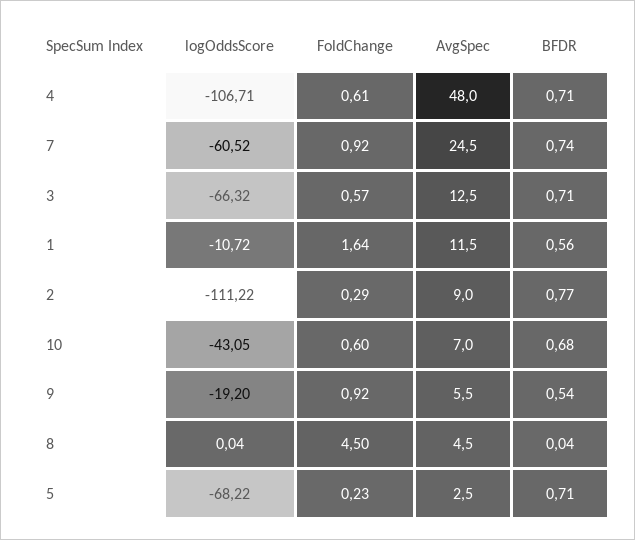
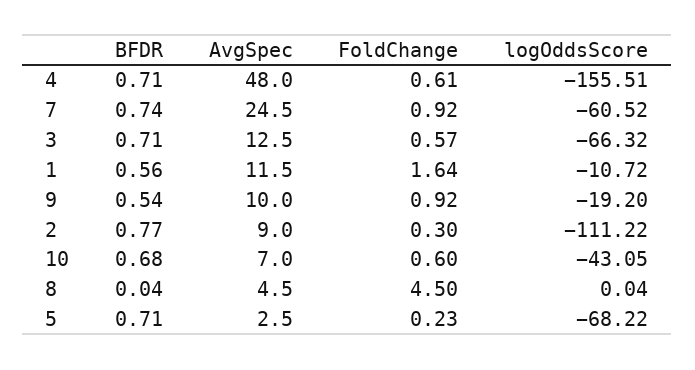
  {
    "logOddsScore": {
-     "4": -106.71,
+     "4": -155.51,
      "7": -60.52,
      "3": -66.32,
      "1": -10.72,
      "2": -111.22,
      "10": -43.05,
      "9": -19.2,
      "8": 0.04,
      "5": -68.22
    },
    "FoldChange": {
      "4": 0.61,
      "7": 0.92,
      "3": 0.57,
      "1": 1.64,
-     "2": 0.29,
+     "2": 0.3,
      "10": 0.6,
      "9": 0.92,
      "8": 4.5,
      "5": 0.23
    },
    "AvgSpec": {
      "4": 48,
      "7": 24.5,
      "3": 12.5,
      "1": 11.5,
      "2": 9,
      "10": 7,
-     "9": 5.5,
+     "9": 10,
      "8": 4.5,
      "5": 2.5
    },
    "BFDR": {
      "4": 0.71,
      "7": 0.74,
      "3": 0.71,
      "1": 0.56,
      "2": 0.77,
      "10": 0.68,
      "9": 0.54,
      "8": 0.04,
      "5": 0.71
    }
  }

